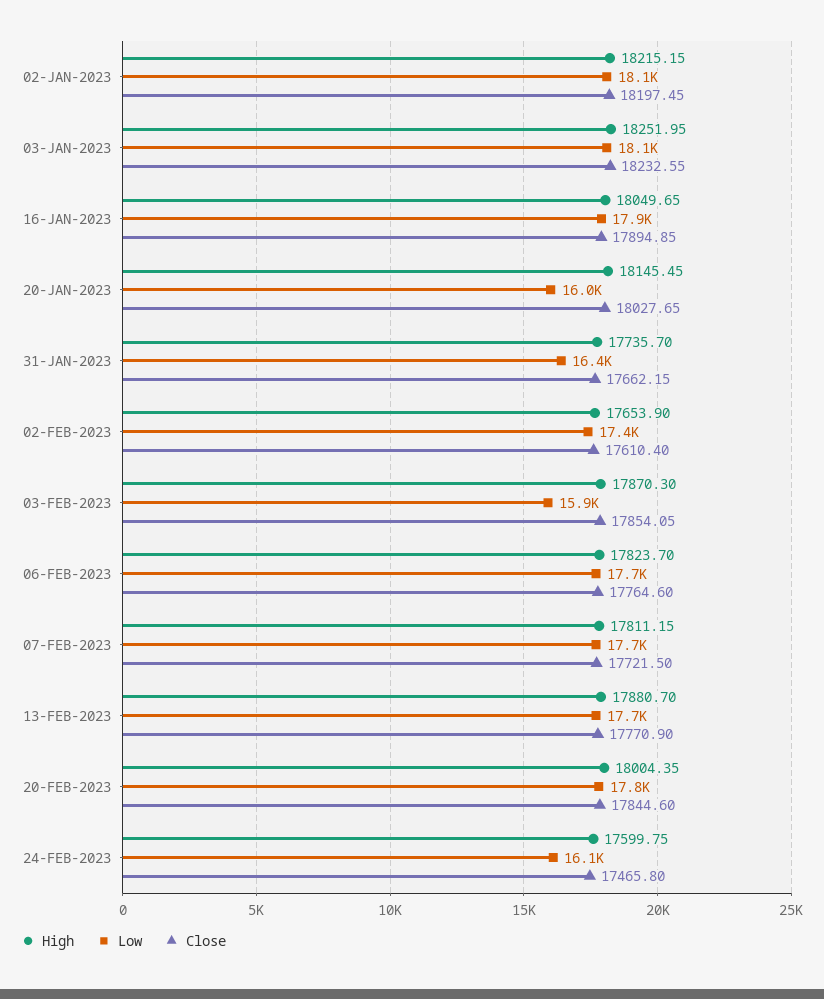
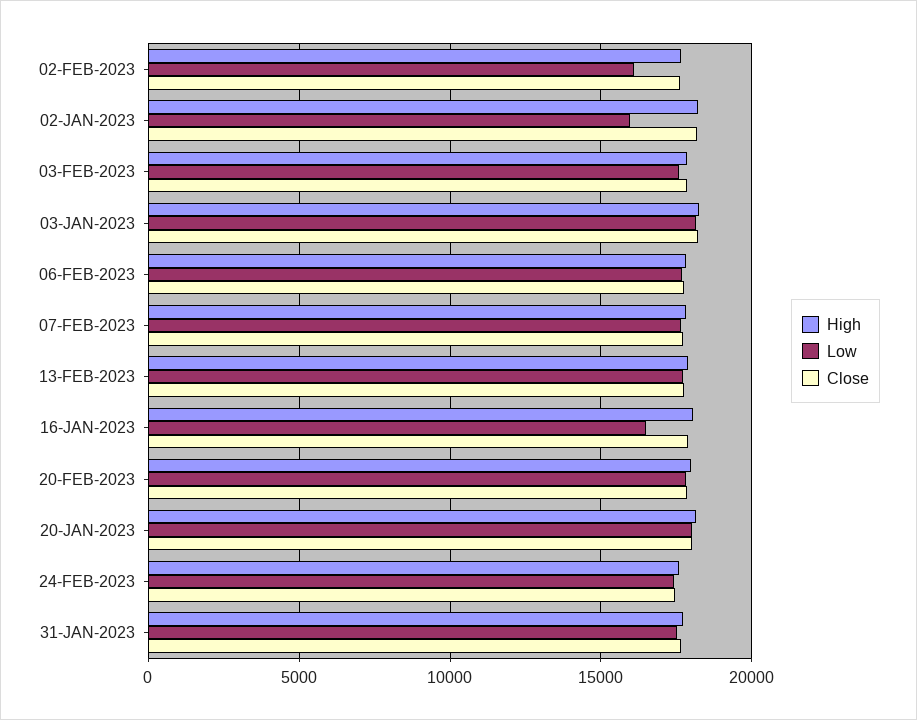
  {
    "High": {
      "02-JAN-2023": 18215.15,
      "03-JAN-2023": 18251.95,
      "16-JAN-2023": 18049.65,
      "20-JAN-2023": 18145.45,
      "31-JAN-2023": 17735.7,
      "02-FEB-2023": 17653.9,
      "03-FEB-2023": 17870.3,
      "06-FEB-2023": 17823.7,
      "07-FEB-2023": 17811.15,
      "13-FEB-2023": 17880.7,
      "20-FEB-2023": 18004.35,
      "24-FEB-2023": 17599.75
    },
    "Low": {
-     "02-JAN-2023": 18100,
+     "02-JAN-2023": 16000,
      "03-JAN-2023": 18100,
-     "16-JAN-2023": 17900,
+     "16-JAN-2023": 16500,
-     "20-JAN-2023": 16000,
+     "20-JAN-2023": 18000,
-     "31-JAN-2023": 16400,
+     "31-JAN-2023": 17500,
-     "02-FEB-2023": 17400,
+     "02-FEB-2023": 16000,
-     "03-FEB-2023": 15900,
+     "03-FEB-2023": 17500,
      "06-FEB-2023": 17700,
      "07-FEB-2023": 17700,
      "13-FEB-2023": 17700,
      "20-FEB-2023": 17800,
-     "24-FEB-2023": 16100
+     "24-FEB-2023": 17500
    },
    "Close": {
      "02-JAN-2023": 18197.45,
      "03-JAN-2023": 18232.55,
      "16-JAN-2023": 17894.85,
      "20-JAN-2023": 18027.65,
      "31-JAN-2023": 17662.15,
      "02-FEB-2023": 17610.4,
      "03-FEB-2023": 17854.05,
      "06-FEB-2023": 17764.6,
      "07-FEB-2023": 17721.5,
      "13-FEB-2023": 17770.9,
      "20-FEB-2023": 17844.6,
      "24-FEB-2023": 17465.8
    }
  }

